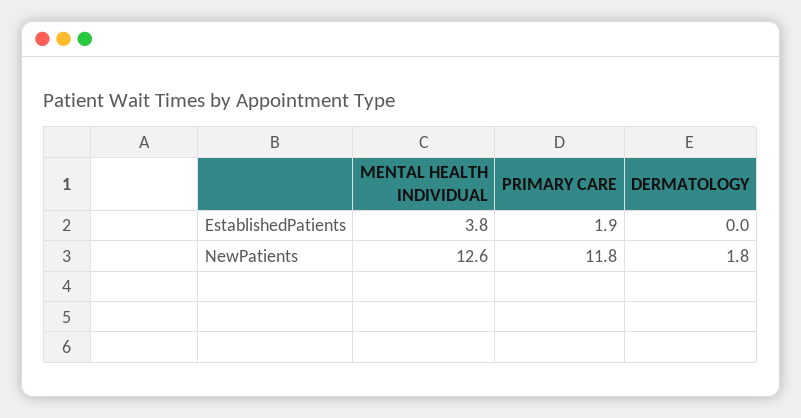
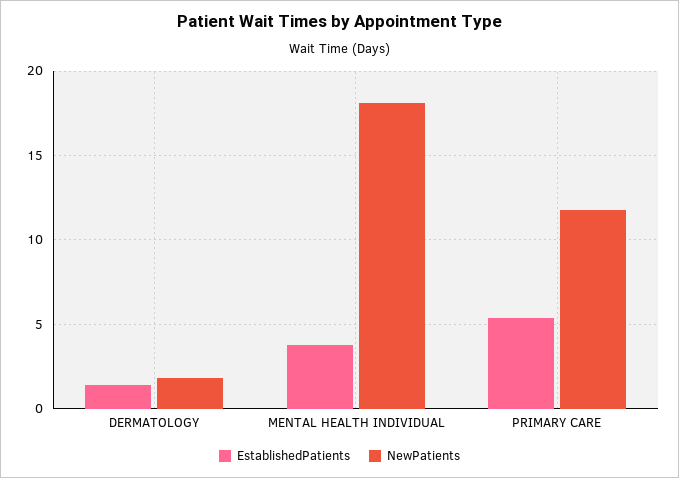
  {
    "EstablishedPatients": {
      "MENTAL HEALTH INDIVIDUAL": 3.8,
-     "PRIMARY CARE": 1.9,
+     "PRIMARY CARE": 5.5,
-     "DERMATOLOGY": 0
+     "DERMATOLOGY": 1.5
    },
    "NewPatients": {
-     "MENTAL HEALTH INDIVIDUAL": 12.6,
+     "MENTAL HEALTH INDIVIDUAL": 18,
      "PRIMARY CARE": 11.8,
      "DERMATOLOGY": 1.8
    }
  }

